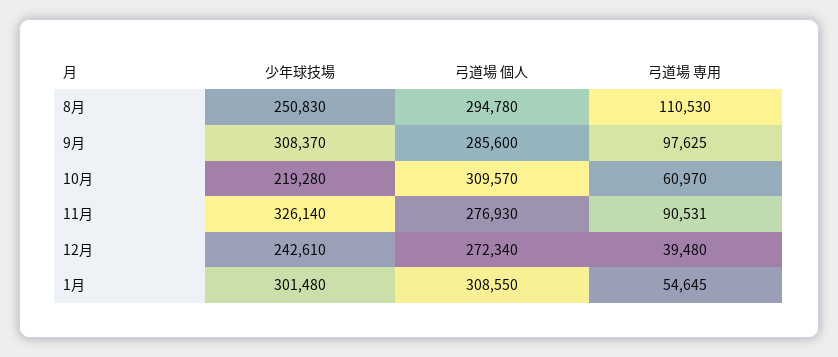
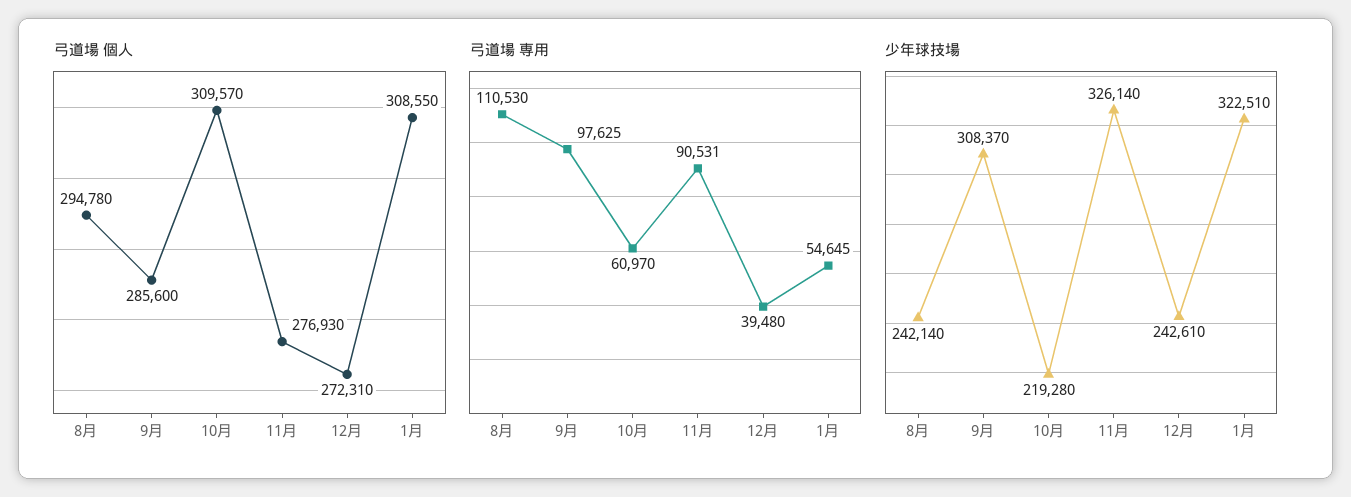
  {
    "少年球技場": {
-     "8月": 250830,
+     "8月": 242140,
      "9月": 308370,
      "10月": 219280,
      "11月": 326140,
      "12月": 242610,
-     "1月": 301480
+     "1月": 322510
    },
    "弓道場 個人": {
      "8月": 294780,
      "9月": 285600,
      "10月": 309570,
      "11月": 276930,
-     "12月": 272340,
+     "12月": 272310,
      "1月": 308550
    },
    "弓道場 専用": {
      "8月": 110530,
      "9月": 97625,
      "10月": 60970,
      "11月": 90531,
      "12月": 39480,
      "1月": 54645
    }
  }

